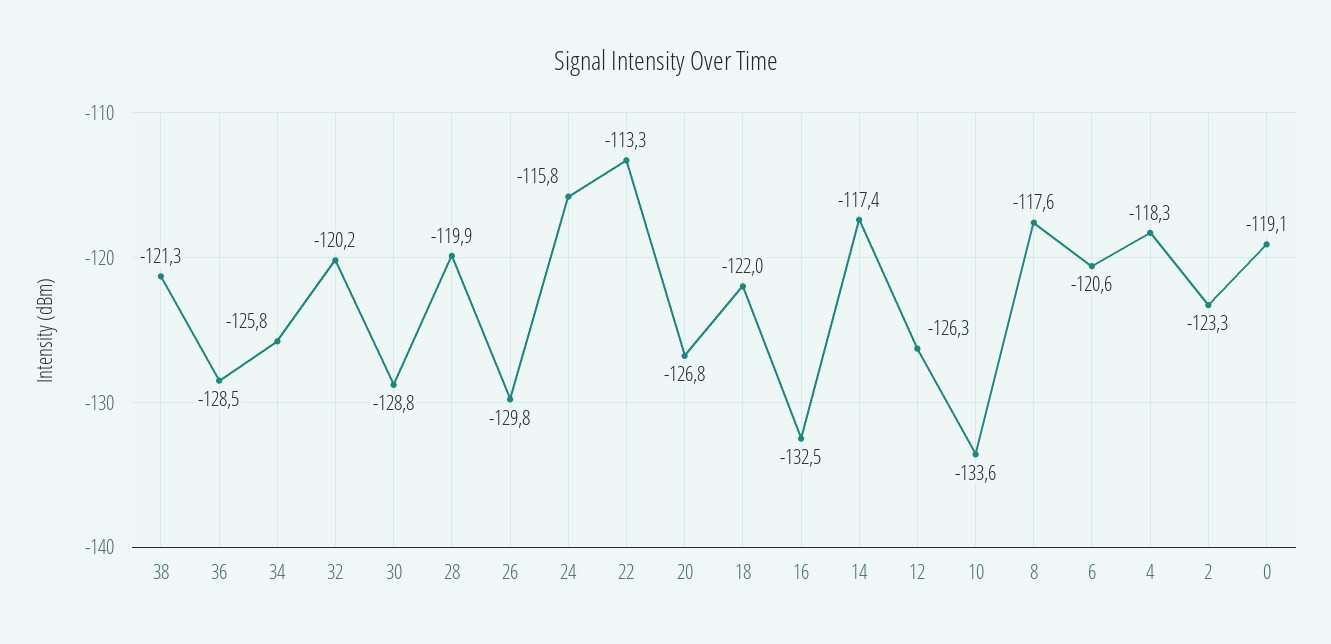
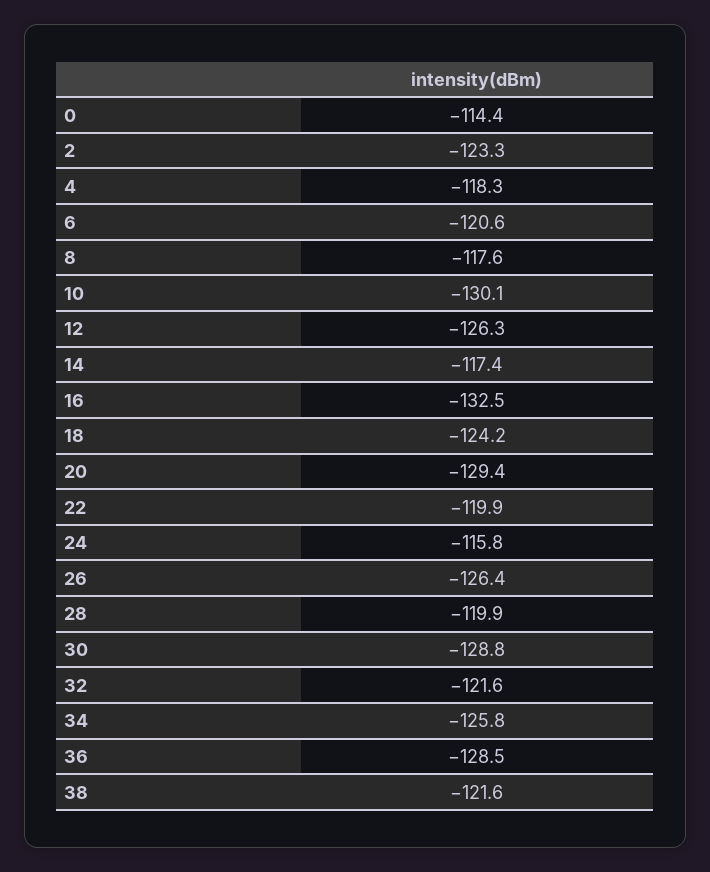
  {
-   "38": -121.3,
+   "38": -121.6,
    "36": -128.5,
    "34": -125.8,
-   "32": -120.2,
+   "32": -121.6,
    "30": -128.8,
    "28": -119.9,
-   "26": -129.8,
+   "26": -126.4,
    "24": -115.8,
-   "22": -113.3,
+   "22": -119.9,
-   "20": -126.8,
+   "20": -129.4,
-   "18": -122,
+   "18": -124.2,
    "16": -132.5,
    "14": -117.4,
    "12": -126.3,
-   "10": -133.6,
+   "10": -130.1,
    "8": -117.6,
    "6": -120.6,
    "4": -118.3,
    "2": -123.3,
-   "0": -119.1
+   "0": -114.4
  }

